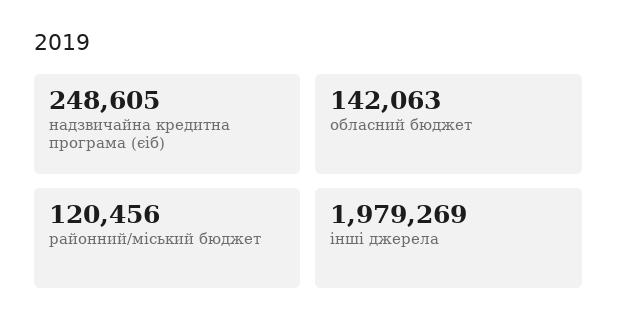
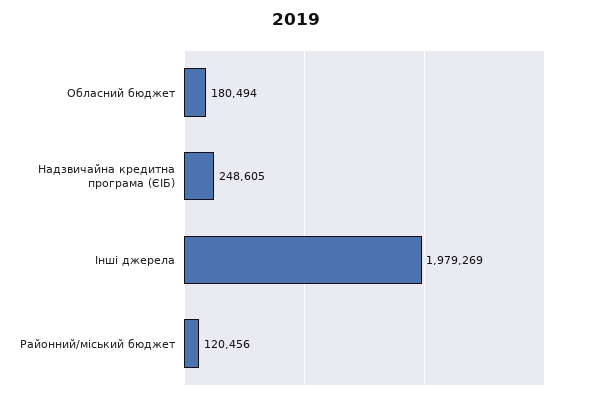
  {
    "надзвичайна кредитна програма (єіб)": 248605,
-   "обласний бюджет": 142063,
+   "обласний бюджет": 180494,
    "районний/міський бюджет": 120456,
    "інші джерела": 1979269
  }

